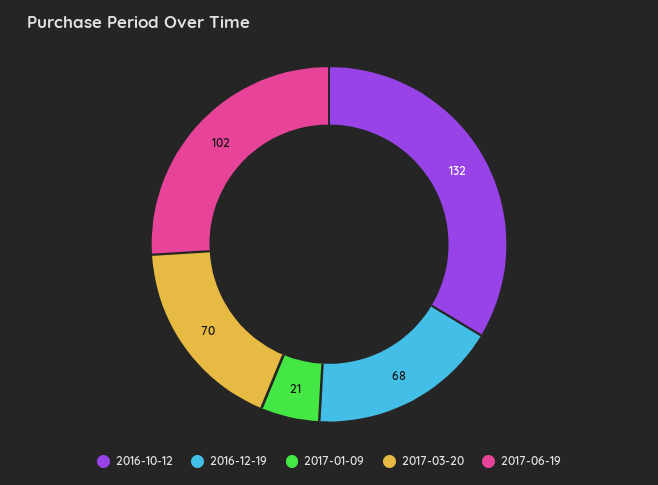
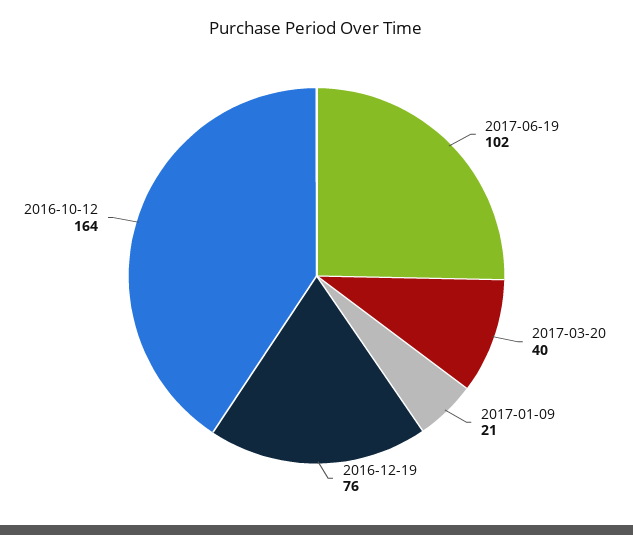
  {
-   "2016-10-12": 132,
+   "2016-10-12": 164,
-   "2016-12-19": 68,
+   "2016-12-19": 76,
    "2017-01-09": 21,
-   "2017-03-20": 70,
+   "2017-03-20": 40,
    "2017-06-19": 102
  }

